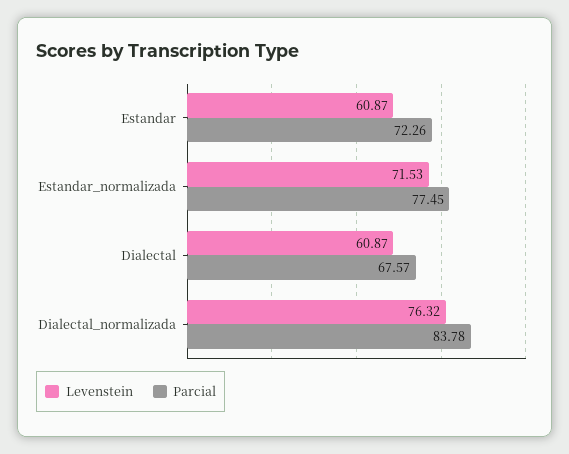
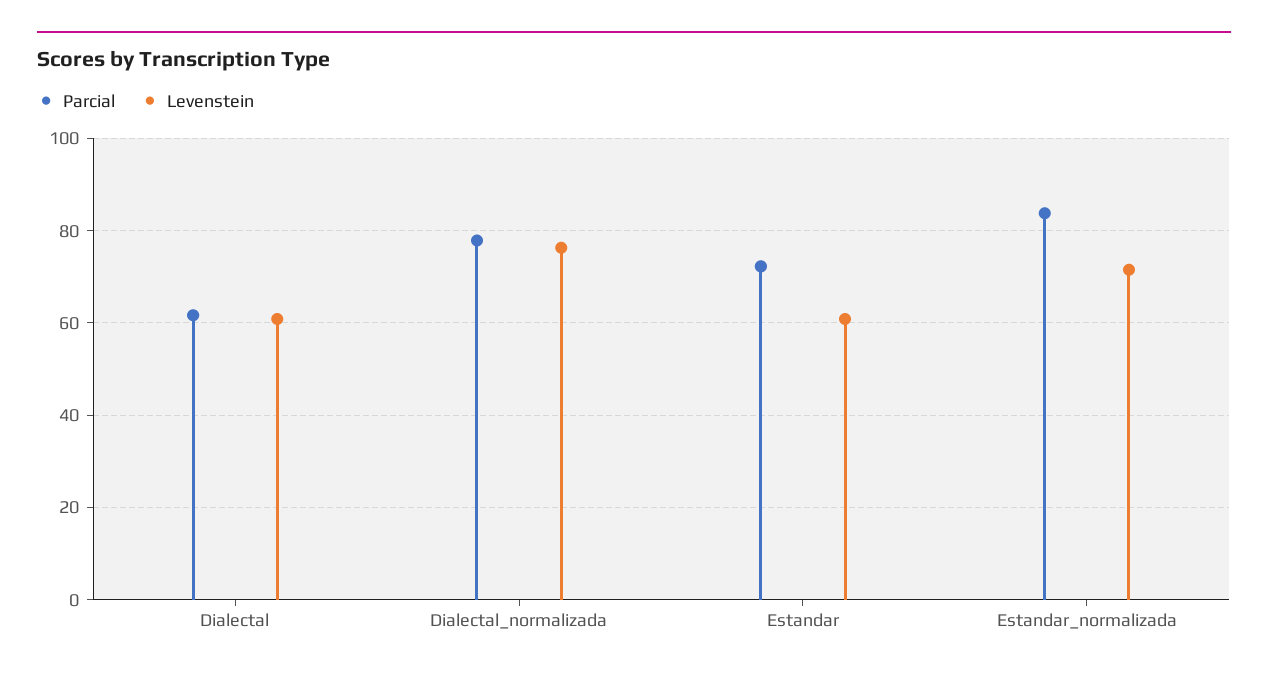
  {
    "Levenstein": {
      "Estandar": 60.87,
      "Estandar_normalizada": 71.53,
      "Dialectal": 60.87,
      "Dialectal_normalizada": 76.32
    },
    "Parcial": {
      "Estandar": 72.26,
-     "Estandar_normalizada": 77.45,
+     "Estandar_normalizada": 84,
-     "Dialectal": 67.57,
+     "Dialectal": 62,
-     "Dialectal_normalizada": 83.78
+     "Dialectal_normalizada": 78
    }
  }

